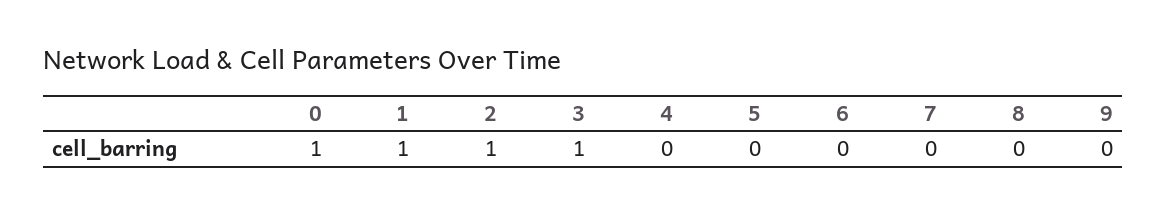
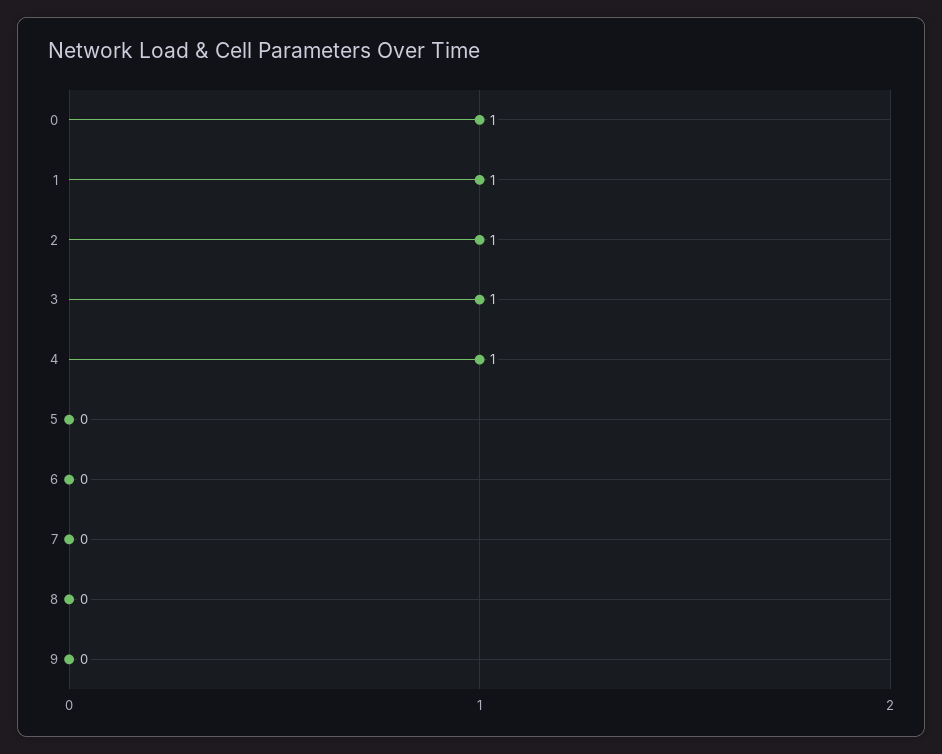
  {
    "0": 1,
    "1": 1,
    "2": 1,
    "3": 1,
-   "4": 0,
+   "4": 1,
    "5": 0,
    "6": 0,
    "7": 0,
    "8": 0,
    "9": 0
  }

